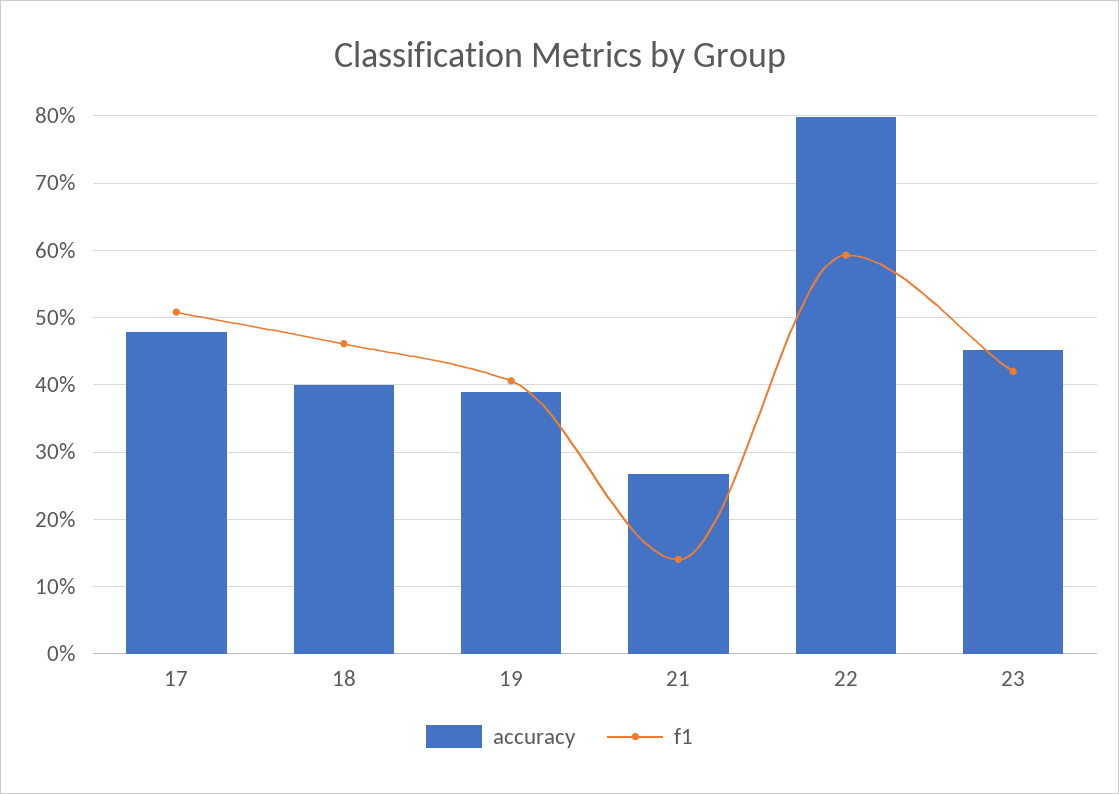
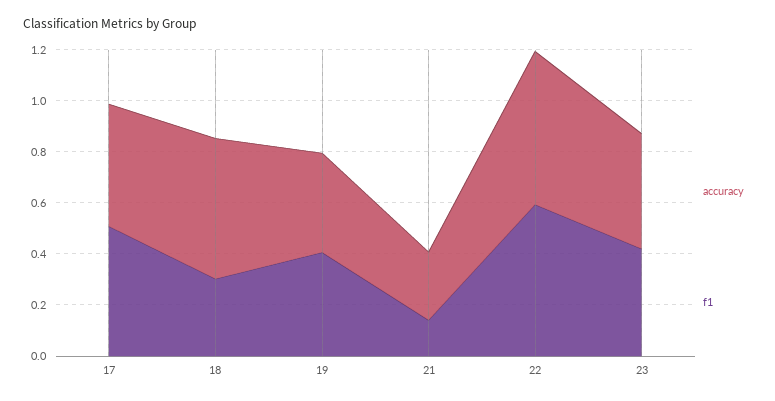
  {
    "accuracy": {
      "17": 0.48,
-     "18": 0.4,
+     "18": 0.55,
      "19": 0.39,
      "21": 0.27,
-     "22": 0.8,
+     "22": 0.6,
      "23": 0.45
    },
    "f1": {
      "17": 0.51,
-     "18": 0.46,
+     "18": 0.3,
      "19": 0.41,
      "21": 0.14,
      "22": 0.59,
      "23": 0.42
    }
  }

